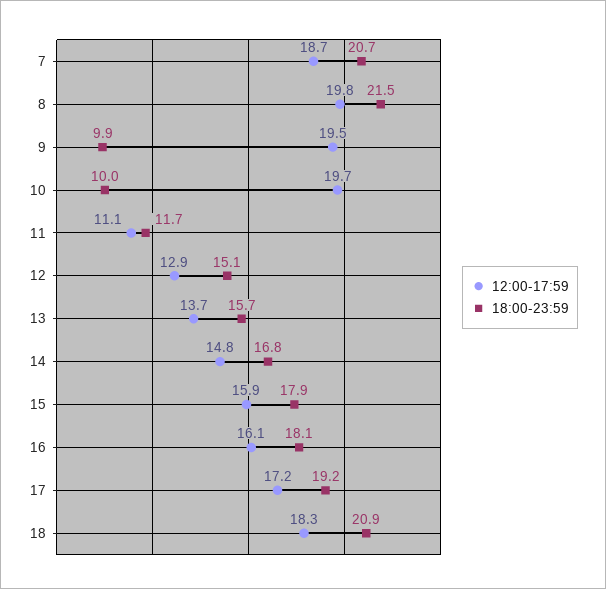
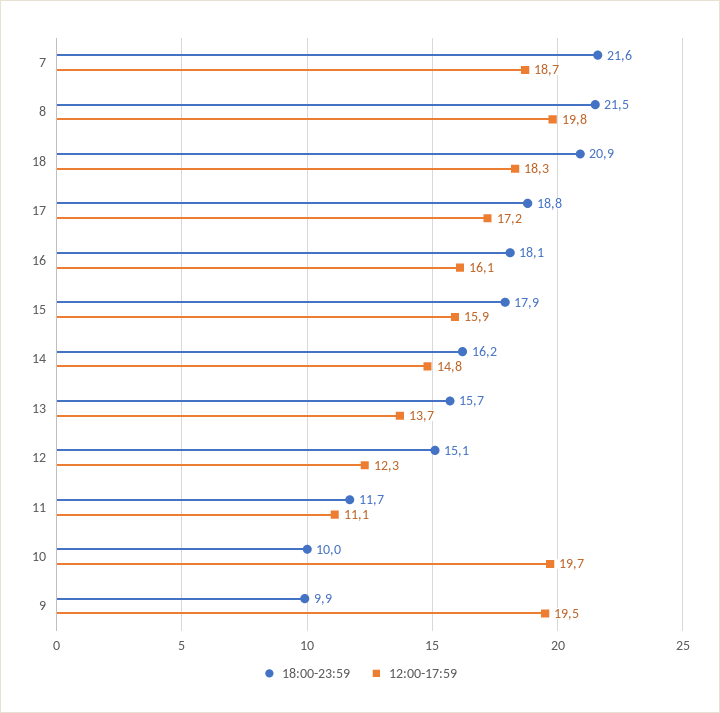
  {
    "12:00-17:59": {
      "7": 18.7,
      "8": 19.8,
      "9": 19.5,
      "10": 19.7,
      "11": 11.1,
-     "12": 12.9,
+     "12": 12.3,
      "13": 13.7,
      "14": 14.8,
      "15": 15.9,
      "16": 16.1,
      "17": 17.2,
      "18": 18.3
    },
    "18:00-23:59": {
-     "7": 20.7,
+     "7": 21.6,
      "8": 21.5,
      "9": 9.9,
      "10": 10,
      "11": 11.7,
      "12": 15.1,
      "13": 15.7,
-     "14": 16.8,
+     "14": 16.2,
      "15": 17.9,
      "16": 18.1,
-     "17": 19.2,
+     "17": 18.8,
      "18": 20.9
    }
  }

